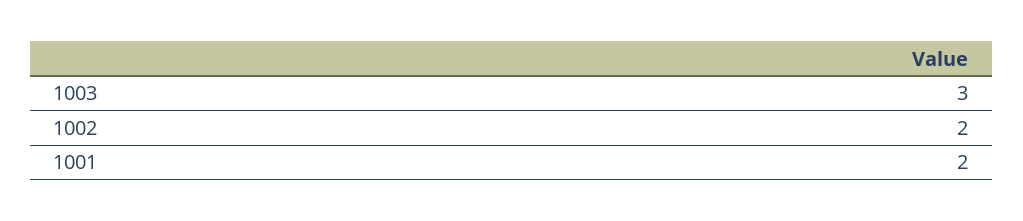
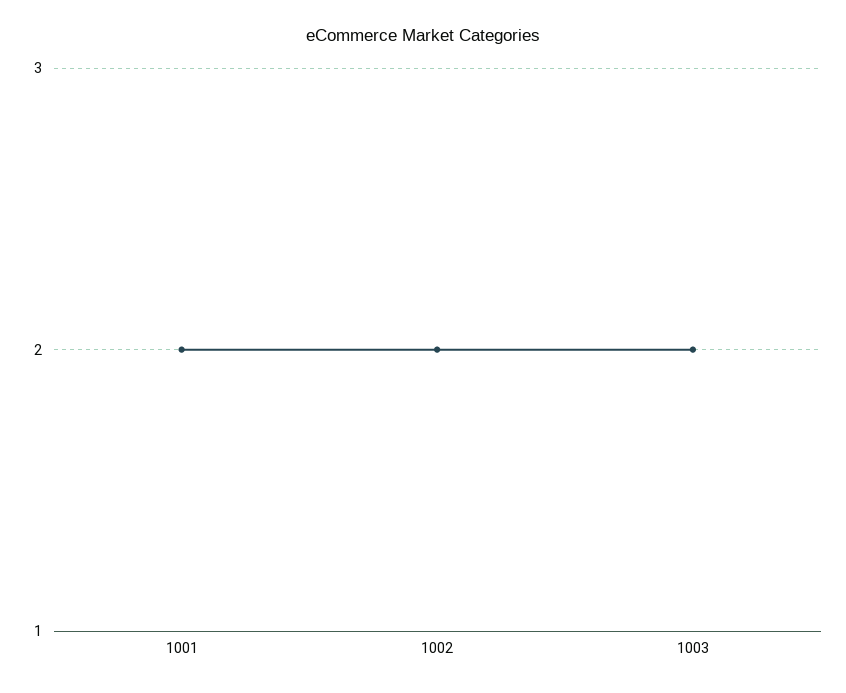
  {
-   "1003": 3,
+   "1003": 2,
    "1002": 2,
    "1001": 2
  }

